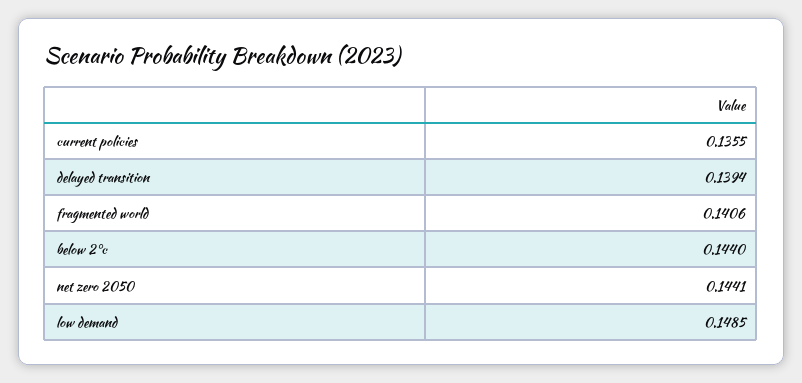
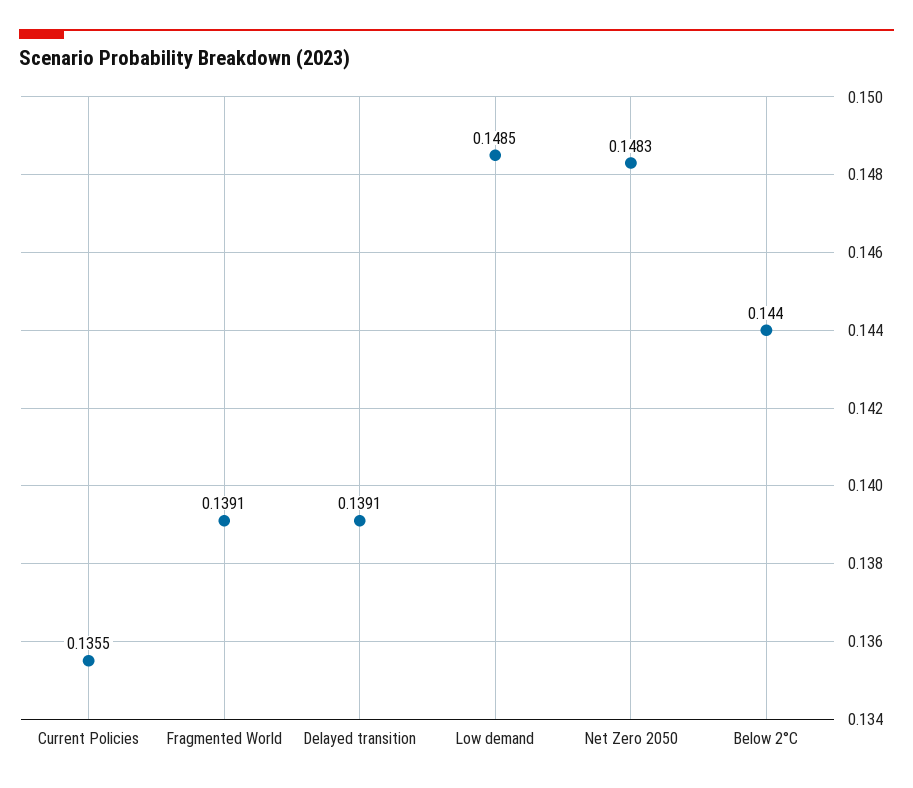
  {
    "current policies": 0.1355,
-   "delayed transition": 0.1394,
+   "delayed transition": 0.1391,
-   "fragmented world": 0.1406,
+   "fragmented world": 0.1391,
    "below 2°c": 0.144,
-   "net zero 2050": 0.1441,
+   "net zero 2050": 0.1483,
    "low demand": 0.1485
  }

